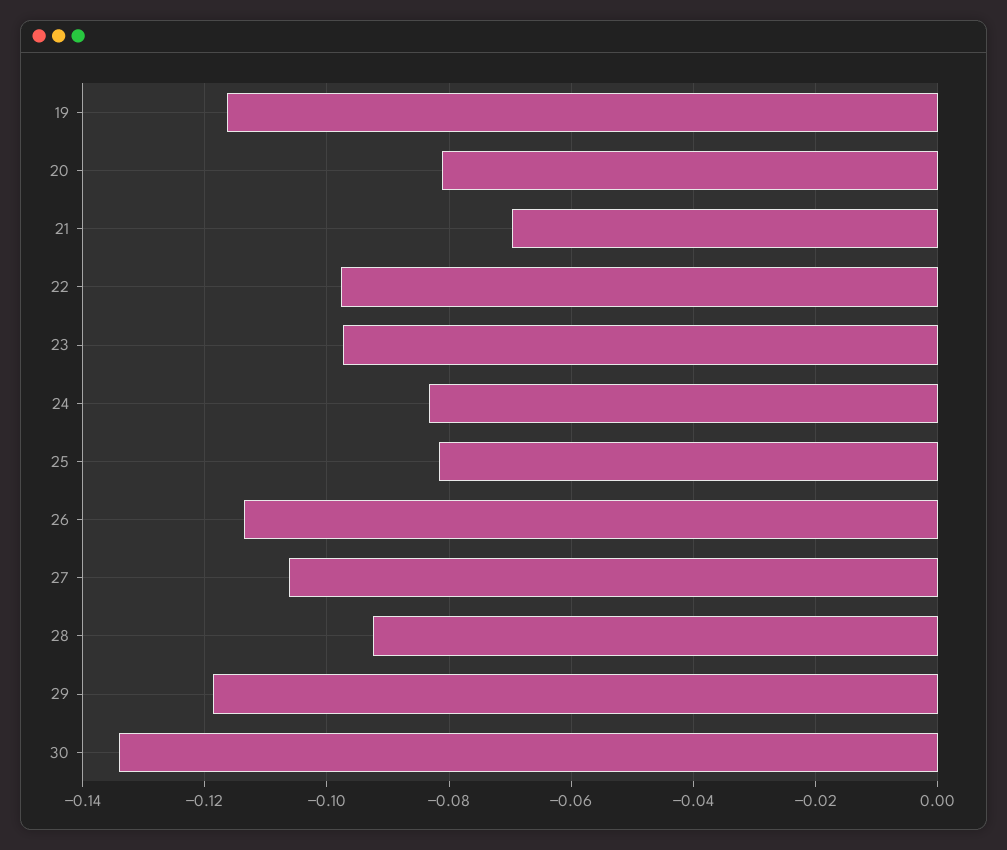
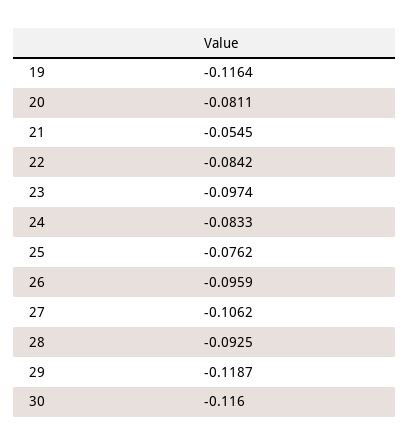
  {
    "19": -0.1164,
    "20": -0.0811,
-   "21": -0.07,
+   "21": -0.0545,
-   "22": -0.098,
+   "22": -0.0842,
    "23": -0.0974,
    "24": -0.0833,
-   "25": -0.082,
+   "25": -0.0762,
-   "26": -0.114,
+   "26": -0.0959,
    "27": -0.1062,
    "28": -0.0925,
    "29": -0.1187,
-   "30": -0.134
+   "30": -0.116
  }

